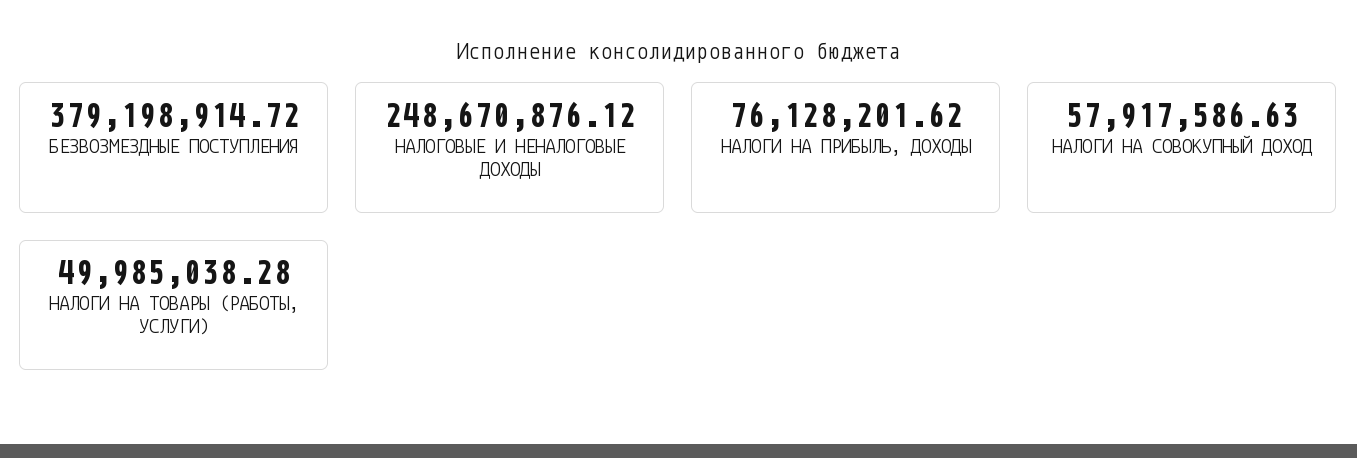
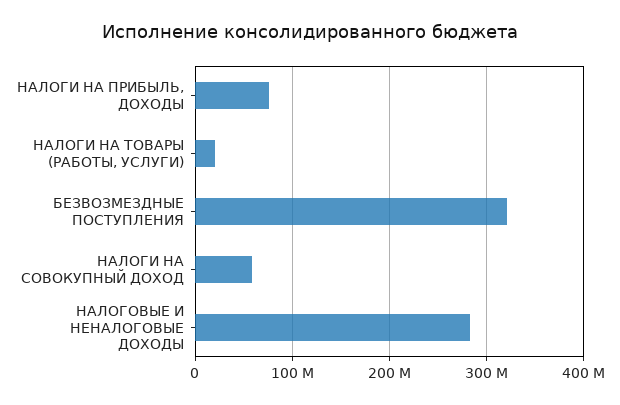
  {
-   "БЕЗВОЗМЕЗДНЫЕ ПОСТУПЛЕНИЯ": 379198914.72,
+   "БЕЗВОЗМЕЗДНЫЕ ПОСТУПЛЕНИЯ": 320000000,
-   "НАЛОГОВЫЕ И НЕНАЛОГОВЫЕ ДОХОДЫ": 248670876.12,
+   "НАЛОГОВЫЕ И НЕНАЛОГОВЫЕ ДОХОДЫ": 280000000,
    "НАЛОГИ НА ПРИБЫЛЬ, ДОХОДЫ": 76128201.62,
    "НАЛОГИ НА СОВОКУПНЫЙ ДОХОД": 57917586.63,
-   "НАЛОГИ НА ТОВАРЫ (РАБОТЫ, УСЛУГИ)": 49985038.28
+   "НАЛОГИ НА ТОВАРЫ (РАБОТЫ, УСЛУГИ)": 20000000
  }

